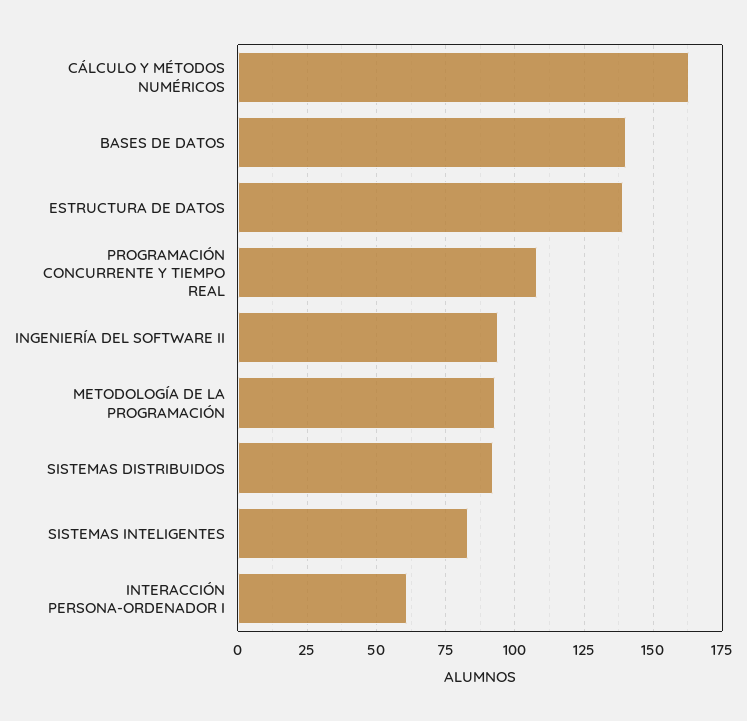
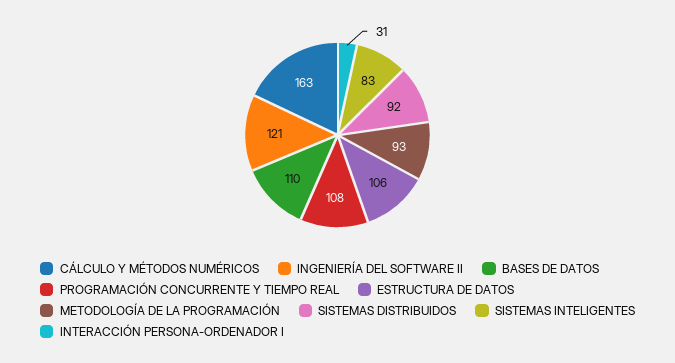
  {
    "CÁLCULO Y MÉTODOS NUMÉRICOS": 163,
-   "BASES DE DATOS": 140,
+   "BASES DE DATOS": 110,
-   "ESTRUCTURA DE DATOS": 140,
+   "ESTRUCTURA DE DATOS": 106,
    "PROGRAMACIÓN CONCURRENTE Y TIEMPO REAL": 108,
-   "INGENIERÍA DEL SOFTWARE II": 95,
+   "INGENIERÍA DEL SOFTWARE II": 121,
    "METODOLOGÍA DE LA PROGRAMACIÓN": 93,
    "SISTEMAS DISTRIBUIDOS": 92,
    "SISTEMAS INTELIGENTES": 83,
-   "INTERACCIÓN PERSONA-ORDENADOR I": 60
+   "INTERACCIÓN PERSONA-ORDENADOR I": 31
  }

